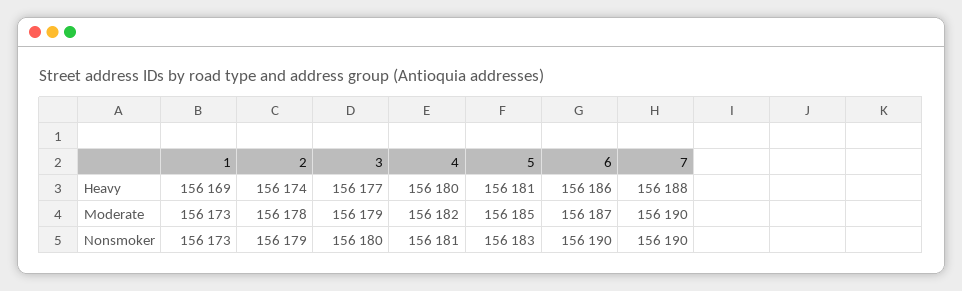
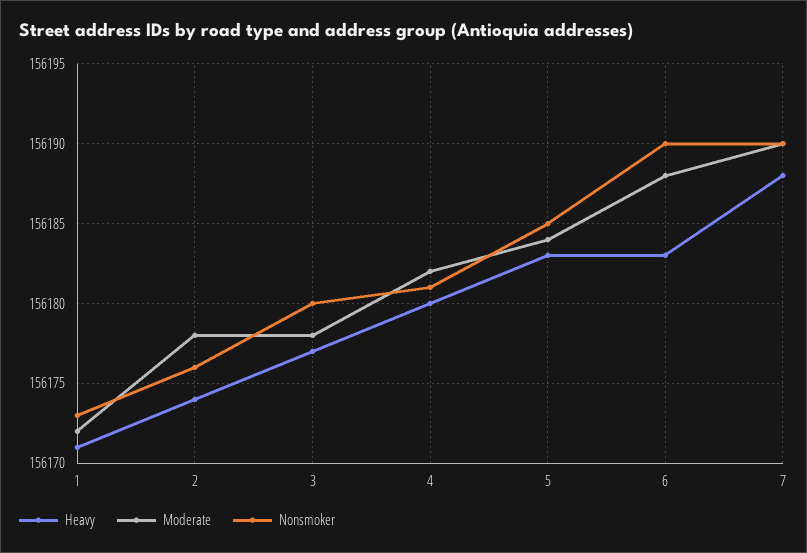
  {
    "Heavy": {
-     "1": 156169,
+     "1": 156171,
      "2": 156174,
      "3": 156177,
      "4": 156180,
-     "5": 156181,
+     "5": 156183,
-     "6": 156186,
+     "6": 156183,
      "7": 156188
    },
    "Moderate": {
-     "1": 156173,
+     "1": 156172,
      "2": 156178,
-     "3": 156179,
+     "3": 156178,
      "4": 156182,
-     "5": 156185,
+     "5": 156184,
-     "6": 156187,
+     "6": 156188,
      "7": 156190
    },
    "Nonsmoker": {
      "1": 156173,
-     "2": 156179,
+     "2": 156176,
      "3": 156180,
      "4": 156181,
-     "5": 156183,
+     "5": 156185,
      "6": 156190,
      "7": 156190
    }
  }

